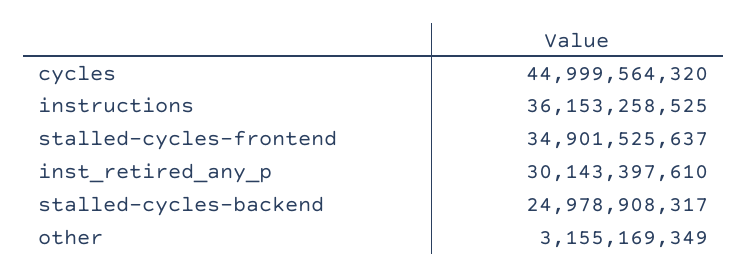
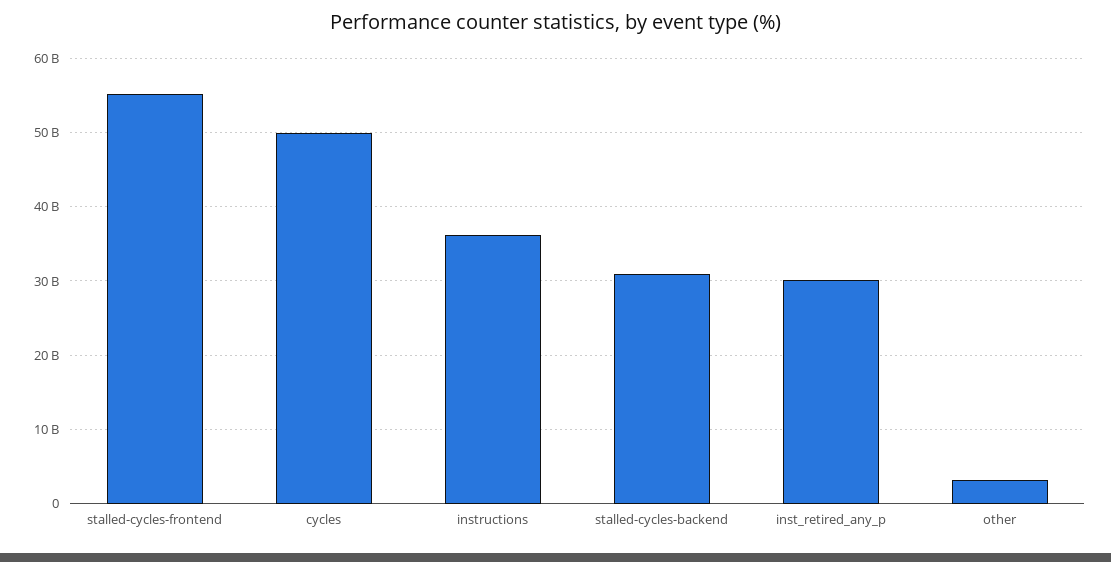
  {
-   "cycles": 44999564320,
+   "cycles": 50000000000,
    "instructions": 36153258525,
-   "stalled-cycles-frontend": 34901525637,
+   "stalled-cycles-frontend": 55000000000,
    "inst_retired_any_p": 30143397610,
-   "stalled-cycles-backend": 24978908317,
+   "stalled-cycles-backend": 31000000000,
    "other": 3155169349
  }

